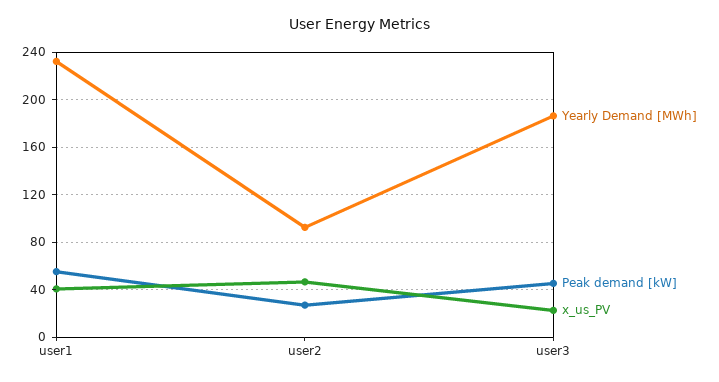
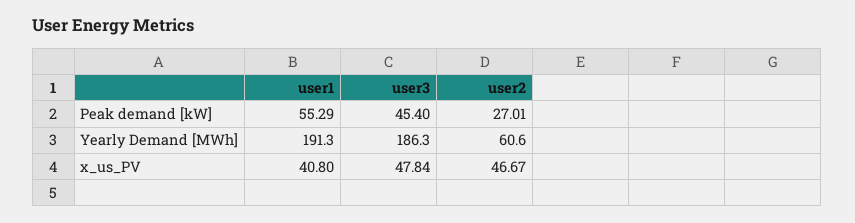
  {
    "Yearly Demand [MWh]": {
-     "user1": 230,
+     "user1": 191.3,
-     "user2": 90,
+     "user2": 60.6,
      "user3": 186.3
    },
    "Peak demand [kW]": {
      "user1": 55.29,
      "user2": 27.01,
      "user3": 45.4
    },
    "x_us_PV": {
      "user1": 40.8,
      "user2": 46.67,
-     "user3": 20
+     "user3": 47.84
    }
  }

